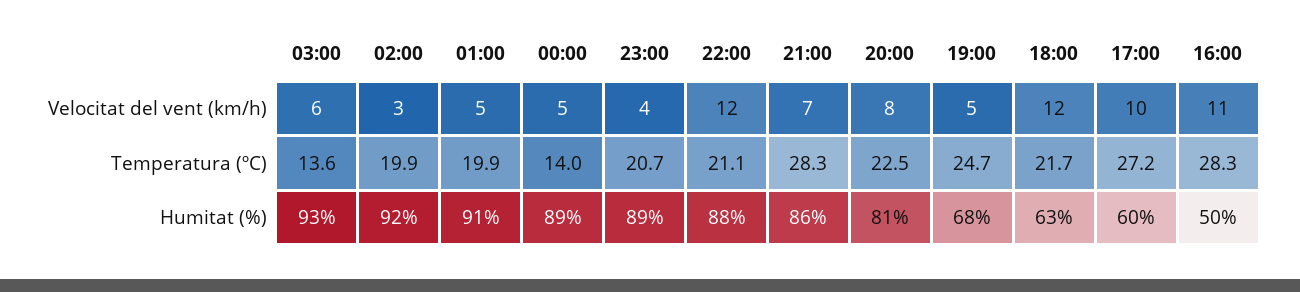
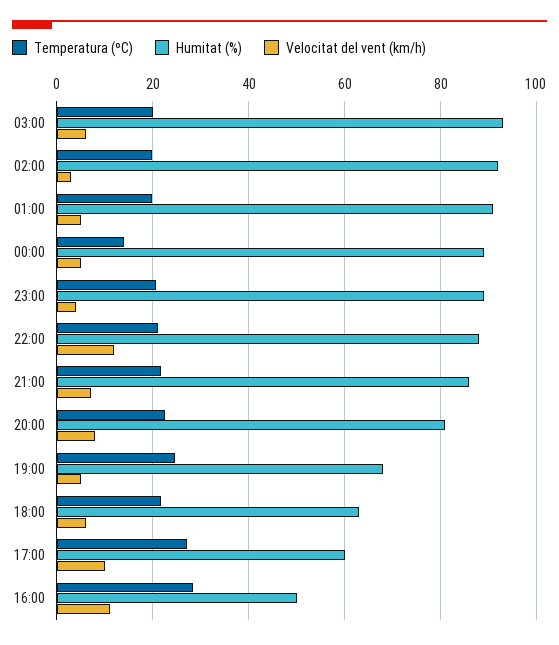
  {
    "Velocitat del vent (km/h)": {
      "03:00": 6,
      "02:00": 3,
      "01:00": 5,
      "00:00": 5,
      "23:00": 4,
      "22:00": 12,
      "21:00": 7,
      "20:00": 8,
      "19:00": 5,
-     "18:00": 12,
+     "18:00": 6,
      "17:00": 10,
      "16:00": 11
    },
    "Temperatura (ºC)": {
-     "03:00": 13.6,
+     "03:00": 20,
      "02:00": 19.9,
      "01:00": 19.9,
      "00:00": 14,
      "23:00": 20.7,
      "22:00": 21.1,
-     "21:00": 28.3,
+     "21:00": 22,
      "20:00": 22.5,
      "19:00": 24.7,
      "18:00": 21.7,
      "17:00": 27.2,
      "16:00": 28.3
    },
    "Humitat (%)": {
      "03:00": 93,
      "02:00": 92,
      "01:00": 91,
      "00:00": 89,
      "23:00": 89,
      "22:00": 88,
      "21:00": 86,
      "20:00": 81,
      "19:00": 68,
      "18:00": 63,
      "17:00": 60,
      "16:00": 50
    }
  }

